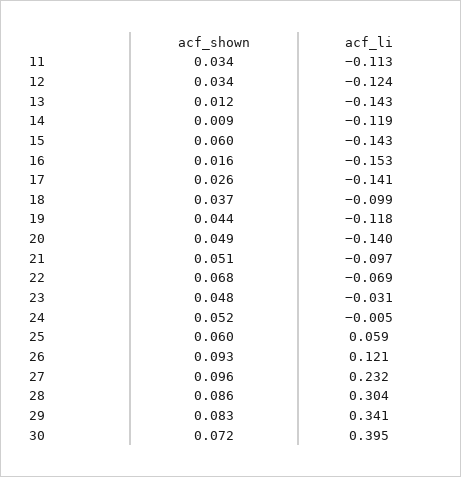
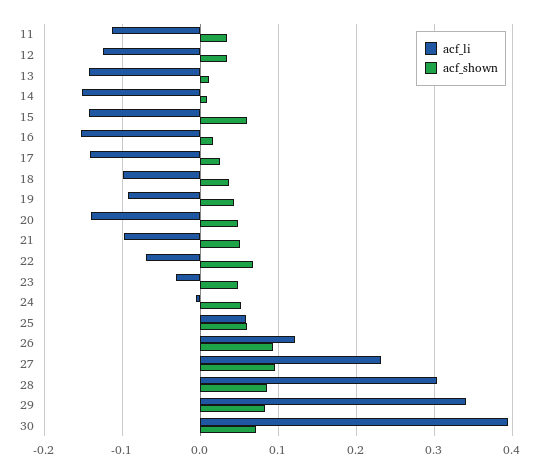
  {
    "acf_shown": {
      "11": 0.034,
      "12": 0.034,
      "13": 0.012,
      "14": 0.009,
      "15": 0.06,
      "16": 0.016,
      "17": 0.026,
      "18": 0.037,
      "19": 0.044,
      "20": 0.049,
      "21": 0.051,
      "22": 0.068,
      "23": 0.048,
      "24": 0.052,
      "25": 0.06,
      "26": 0.093,
      "27": 0.096,
      "28": 0.086,
      "29": 0.083,
      "30": 0.072
    },
    "acf_li": {
      "11": -0.113,
      "12": -0.124,
      "13": -0.143,
-     "14": -0.119,
+     "14": -0.15,
      "15": -0.143,
      "16": -0.153,
      "17": -0.141,
      "18": -0.099,
-     "19": -0.118,
+     "19": -0.09,
      "20": -0.14,
      "21": -0.097,
      "22": -0.069,
      "23": -0.031,
      "24": -0.005,
      "25": 0.059,
      "26": 0.121,
      "27": 0.232,
      "28": 0.304,
      "29": 0.341,
      "30": 0.395
    }
  }

